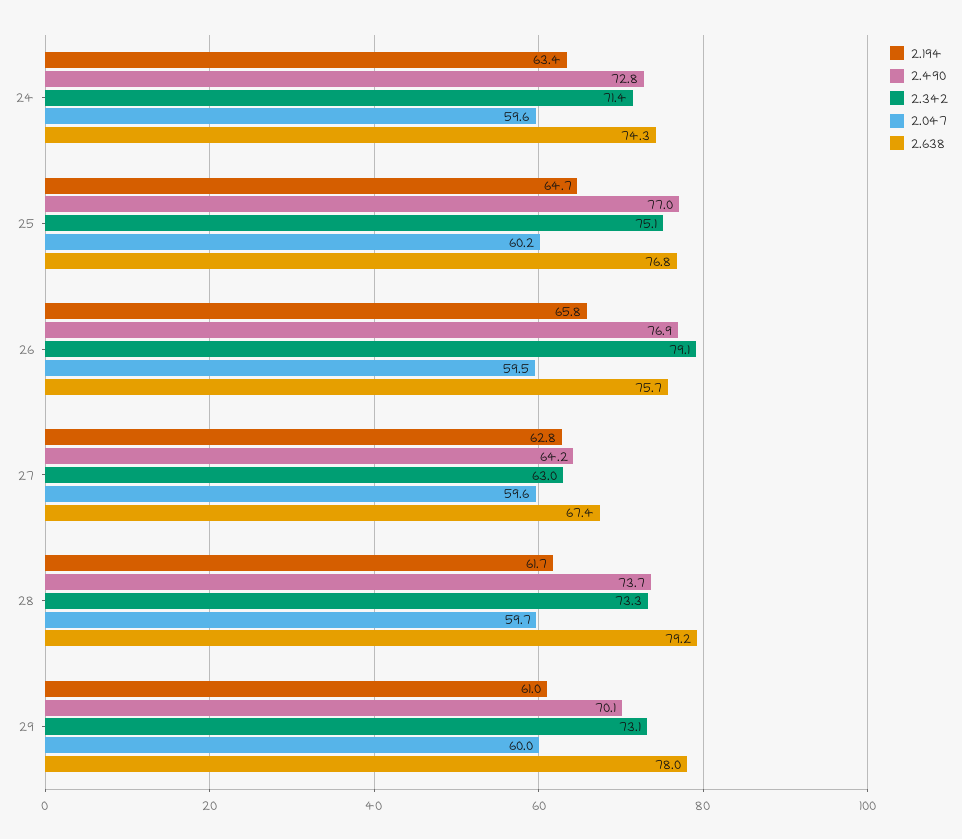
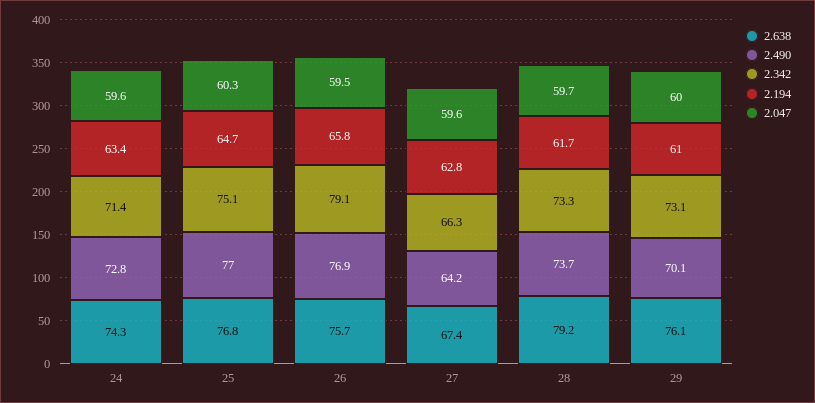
  {
    "2.194": {
      "24": 63.4,
      "25": 64.7,
      "26": 65.8,
      "27": 62.8,
      "28": 61.7,
      "29": 61
    },
    "2.490": {
      "24": 72.8,
      "25": 77,
      "26": 76.9,
      "27": 64.2,
      "28": 73.7,
      "29": 70.1
    },
    "2.342": {
      "24": 71.4,
      "25": 75.1,
      "26": 79.1,
-     "27": 63,
+     "27": 66.3,
      "28": 73.3,
      "29": 73.1
    },
    "2.047": {
      "24": 59.6,
-     "25": 60.2,
+     "25": 60.3,
      "26": 59.5,
      "27": 59.6,
      "28": 59.7,
      "29": 60
    },
    "2.638": {
      "24": 74.3,
      "25": 76.8,
      "26": 75.7,
      "27": 67.4,
      "28": 79.2,
-     "29": 78
+     "29": 76.1
    }
  }

